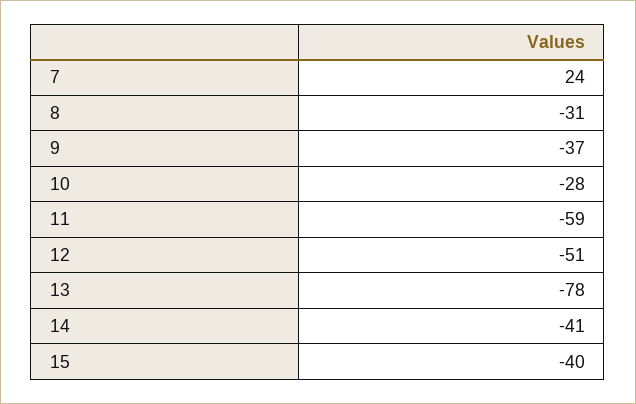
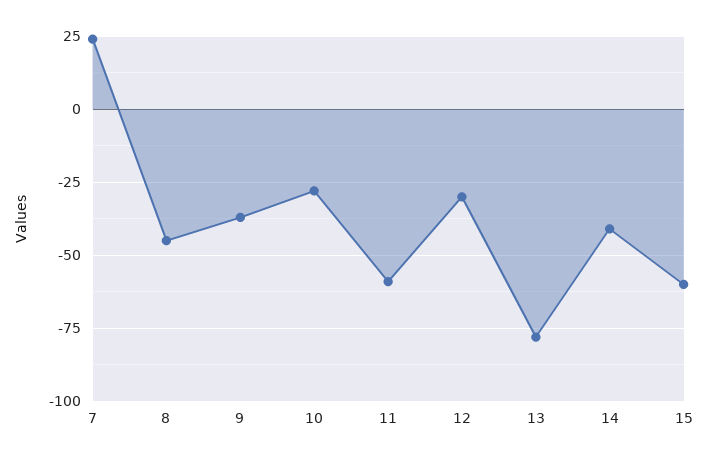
  {
    "7": 24,
-   "8": -31,
+   "8": -45,
    "9": -37,
    "10": -28,
    "11": -59,
-   "12": -51,
+   "12": -30,
    "13": -78,
    "14": -41,
-   "15": -40
+   "15": -60
  }

